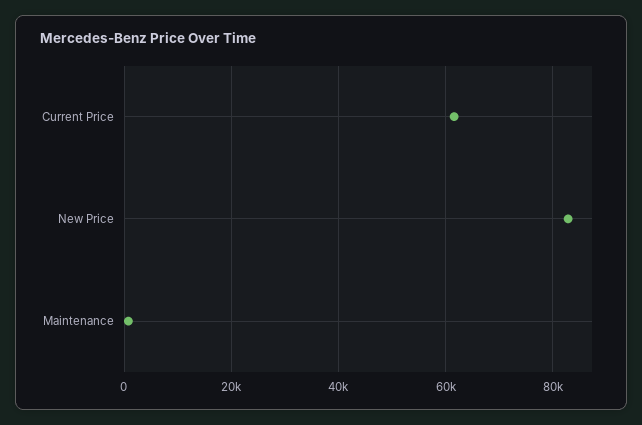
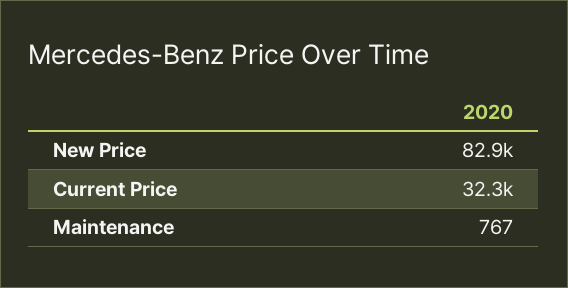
  {
-   "Current Price": 62000,
+   "Current Price": 32300,
    "New Price": 82900,
    "Maintenance": 767
  }

